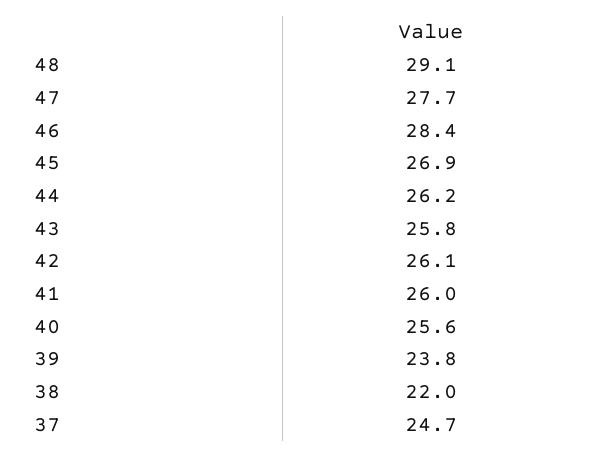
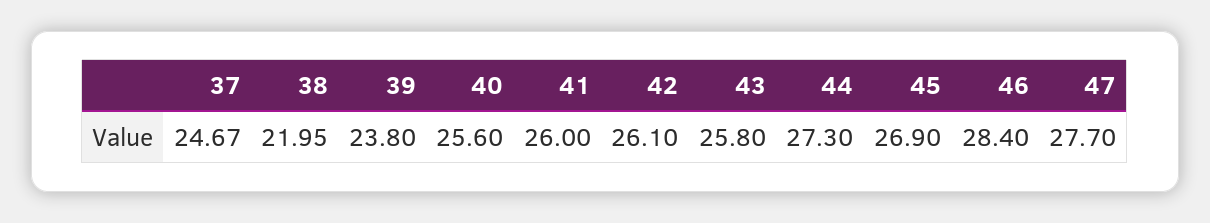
  {
-   "48": 29.1,
    "47": 27.7,
    "46": 28.4,
    "45": 26.9,
-   "44": 26.2,
+   "44": 27.3,
    "43": 25.8,
    "42": 26.1,
    "41": 26,
    "40": 25.6,
    "39": 23.8,
    "38": 21.95,
    "37": 24.67
  }

